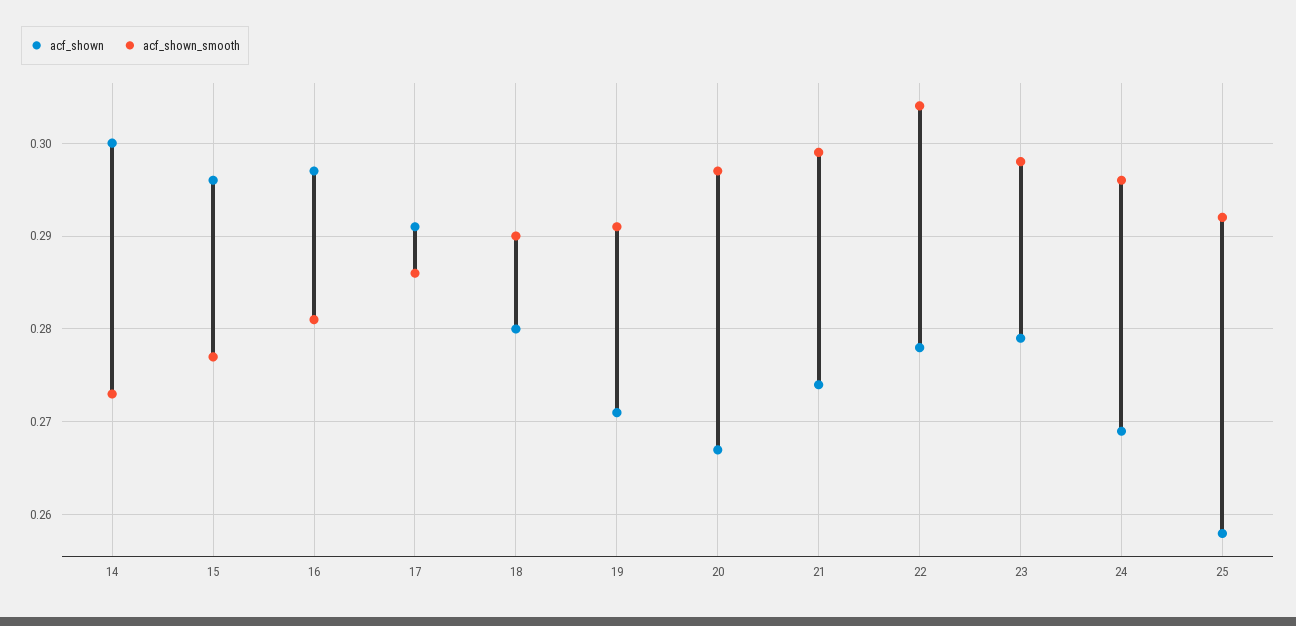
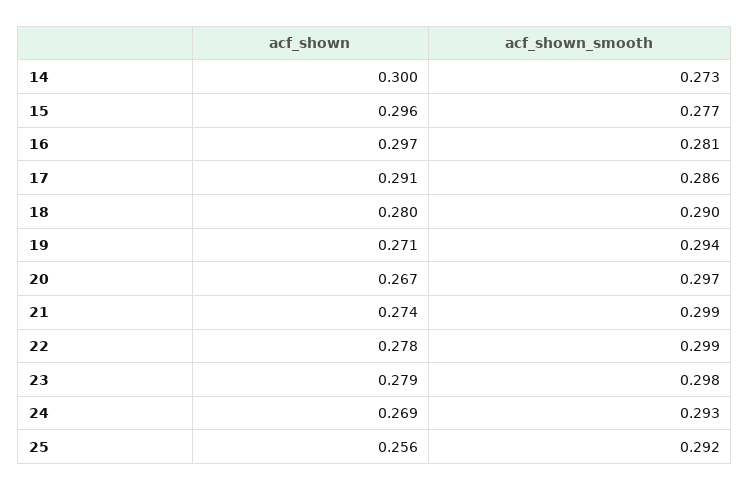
  {
    "acf_shown": {
      "14": 0.3,
      "15": 0.296,
      "16": 0.297,
      "17": 0.291,
      "18": 0.28,
      "19": 0.271,
      "20": 0.267,
      "21": 0.274,
      "22": 0.278,
      "23": 0.279,
      "24": 0.269,
-     "25": 0.258
+     "25": 0.256
    },
    "acf_shown_smooth": {
      "14": 0.273,
      "15": 0.277,
      "16": 0.281,
      "17": 0.286,
      "18": 0.29,
-     "19": 0.291,
+     "19": 0.294,
      "20": 0.297,
      "21": 0.299,
-     "22": 0.304,
+     "22": 0.299,
      "23": 0.298,
-     "24": 0.296,
+     "24": 0.293,
      "25": 0.292
    }
  }

